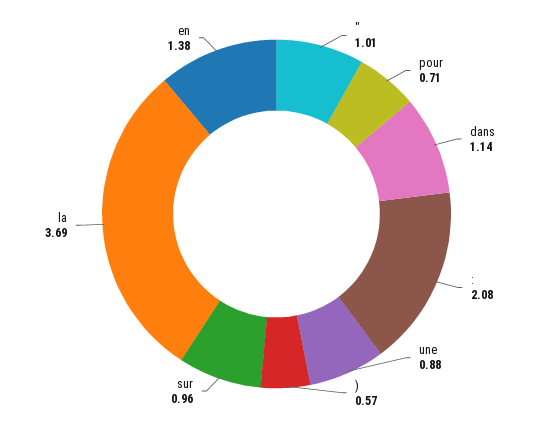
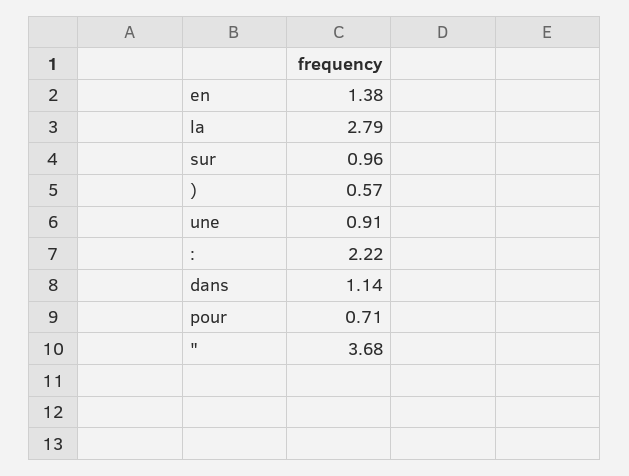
  {
-   "\"": 1.01,
+   "\"": 3.68,
    "pour": 0.71,
    "dans": 1.14,
-   ":": 2.08,
+   ":": 2.22,
-   "une": 0.88,
+   "une": 0.91,
    ")": 0.57,
    "sur": 0.96,
-   "la": 3.69,
+   "la": 2.79,
    "en": 1.38
  }

